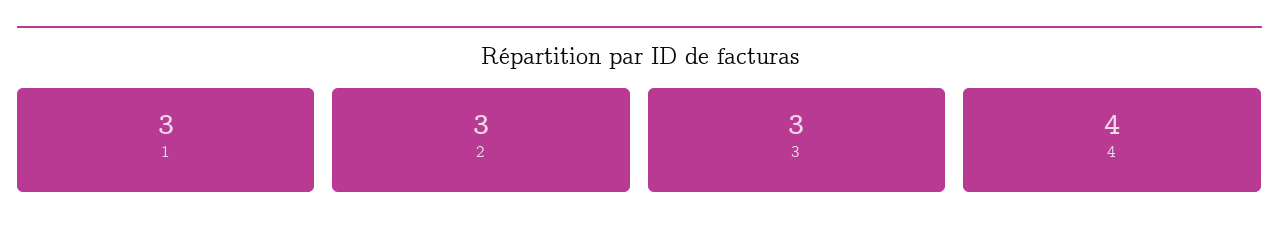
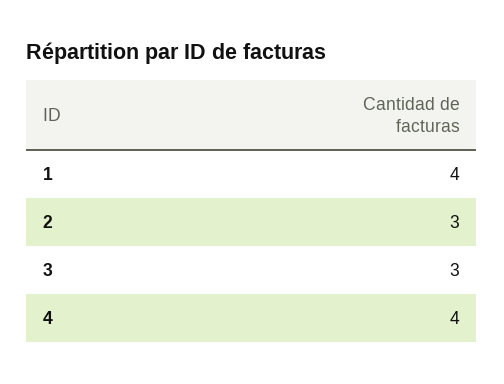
  {
-   "1": 3,
+   "1": 4,
    "2": 3,
    "3": 3,
    "4": 4
  }

